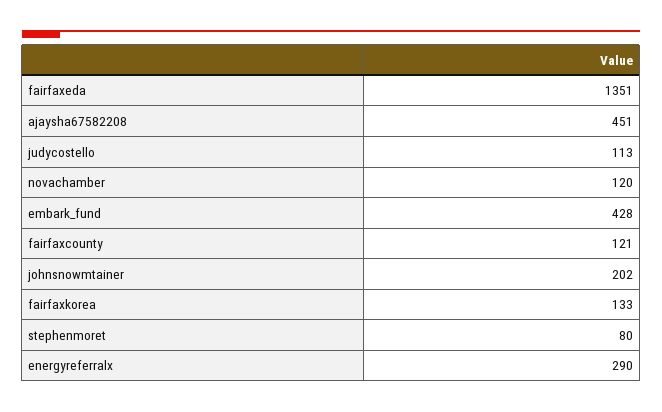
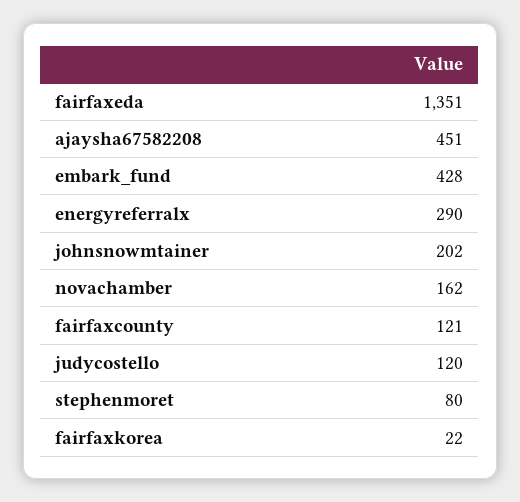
  {
    "fairfaxeda": 1351,
    "ajaysha67582208": 451,
-   "judycostello": 113,
+   "judycostello": 120,
-   "novachamber": 120,
+   "novachamber": 162,
    "embark_fund": 428,
    "fairfaxcounty": 121,
    "johnsnowmtainer": 202,
-   "fairfaxkorea": 133,
+   "fairfaxkorea": 22,
    "stephenmoret": 80,
    "energyreferralx": 290
  }

